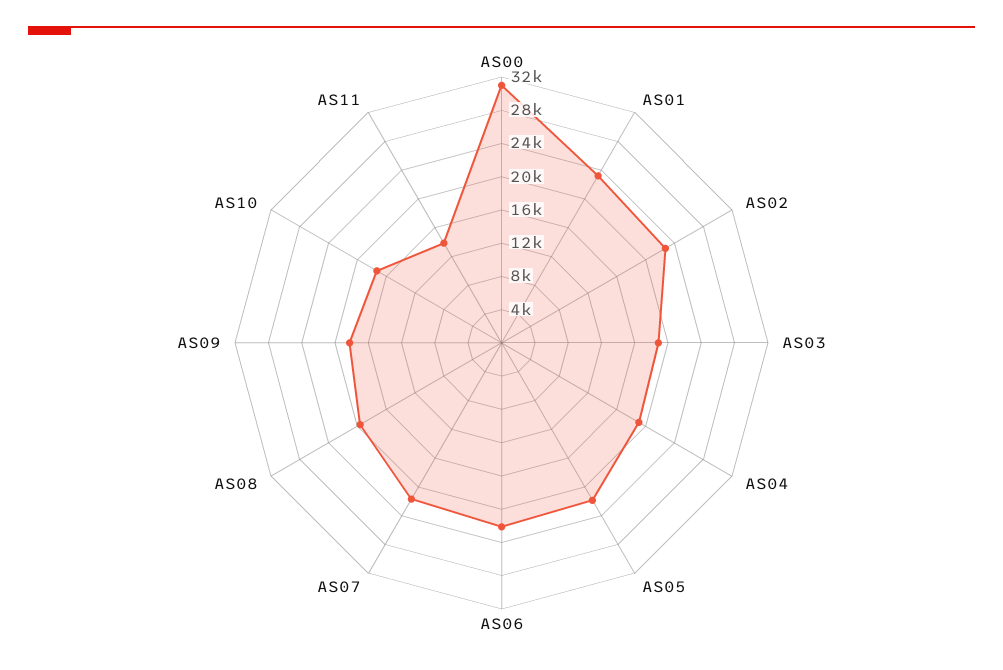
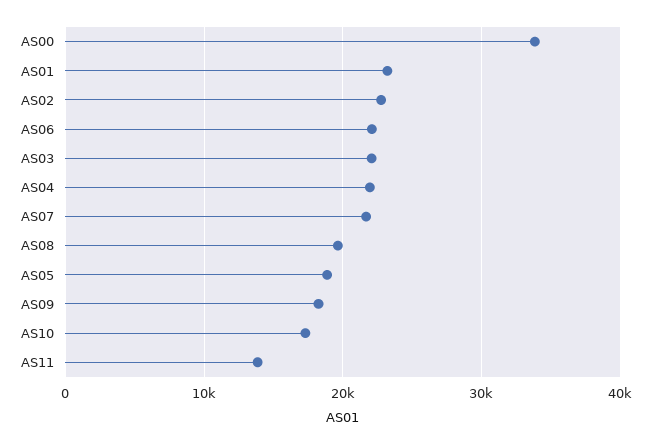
  {
-   "AS00": 31000,
+   "AS00": 34000,
    "AS01": 23000,
    "AS02": 23000,
-   "AS03": 19000,
+   "AS03": 22000,
-   "AS04": 19000,
+   "AS04": 22000,
-   "AS05": 22000,
+   "AS05": 19000,
    "AS06": 22000,
    "AS07": 22000,
    "AS08": 20000,
    "AS09": 18000,
    "AS10": 17000,
    "AS11": 14000
  }

